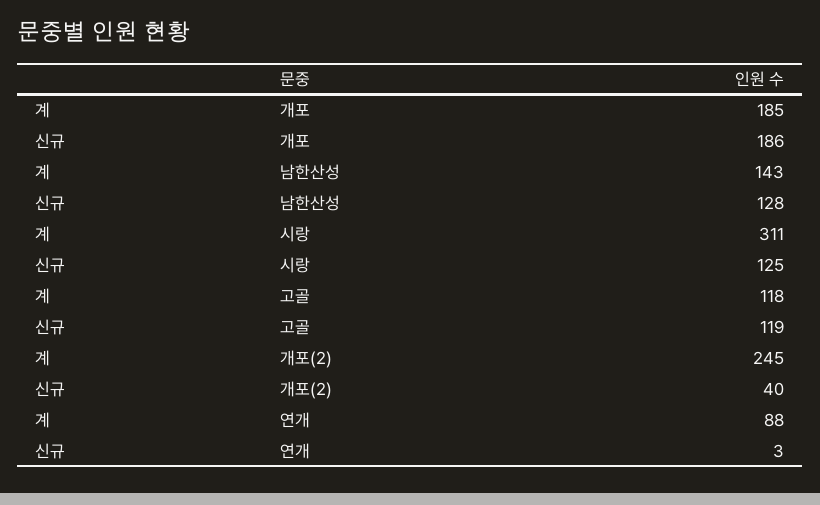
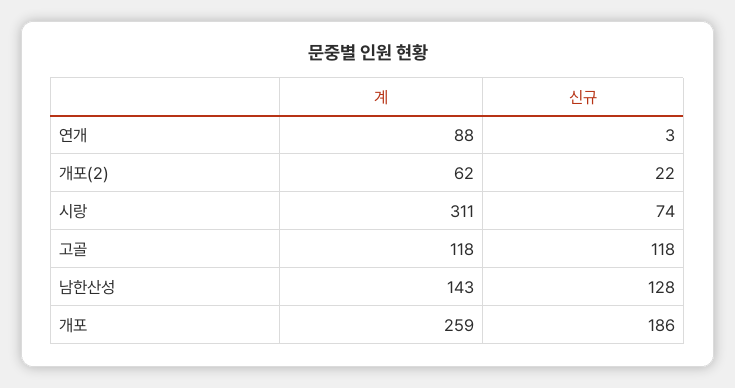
  {
    "계": {
-     "개포": 185,
+     "개포": 259,
      "남한산성": 143,
      "시랑": 311,
      "고골": 118,
-     "개포(2)": 245,
+     "개포(2)": 62,
      "연개": 88
    },
    "신규": {
      "개포": 186,
      "남한산성": 128,
-     "시랑": 125,
+     "시랑": 74,
-     "고골": 119,
+     "고골": 118,
-     "개포(2)": 40,
+     "개포(2)": 22,
      "연개": 3
    }
  }

